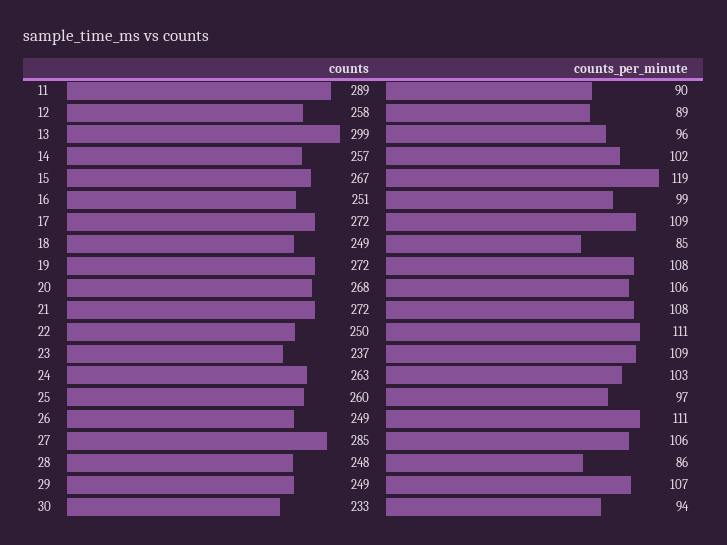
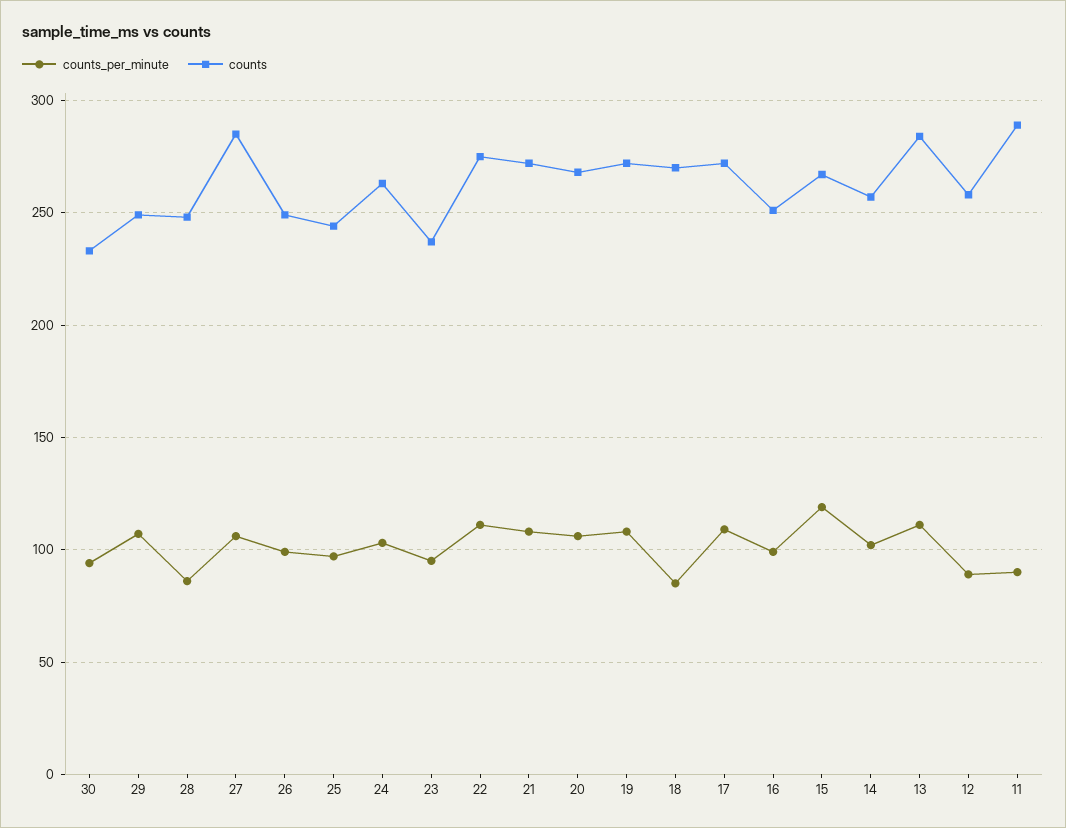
  {
    "counts": {
      "11": 289,
      "12": 258,
-     "13": 299,
+     "13": 285,
      "14": 257,
      "15": 267,
      "16": 251,
      "17": 272,
-     "18": 249,
+     "18": 270,
      "19": 272,
      "20": 268,
      "21": 272,
-     "22": 250,
+     "22": 275,
      "23": 237,
      "24": 263,
-     "25": 260,
+     "25": 245,
      "26": 249,
      "27": 285,
      "28": 248,
      "29": 249,
      "30": 233
    },
    "counts_per_minute": {
      "11": 90,
      "12": 89,
-     "13": 96,
+     "13": 110,
      "14": 102,
      "15": 119,
      "16": 99,
      "17": 109,
      "18": 85,
      "19": 108,
      "20": 106,
      "21": 108,
      "22": 111,
-     "23": 109,
+     "23": 95,
      "24": 103,
      "25": 97,
-     "26": 111,
+     "26": 100,
      "27": 106,
      "28": 86,
      "29": 107,
      "30": 94
    }
  }

